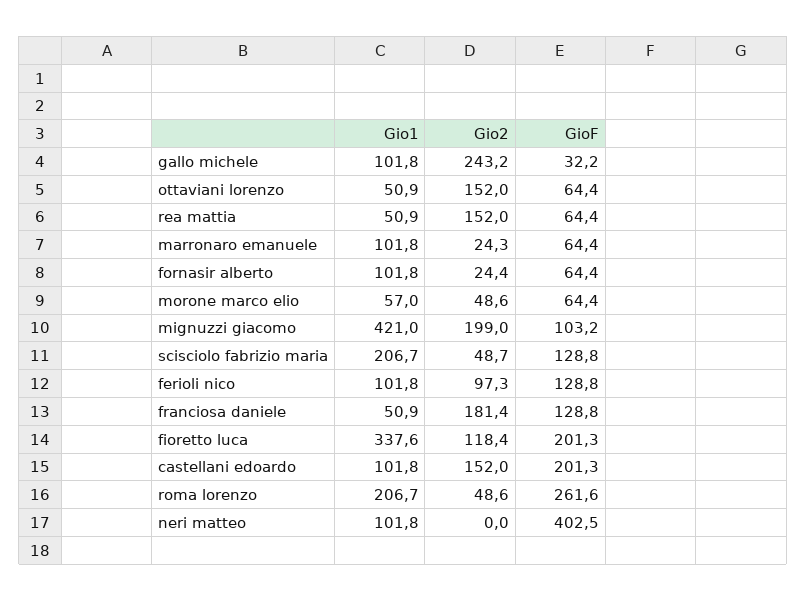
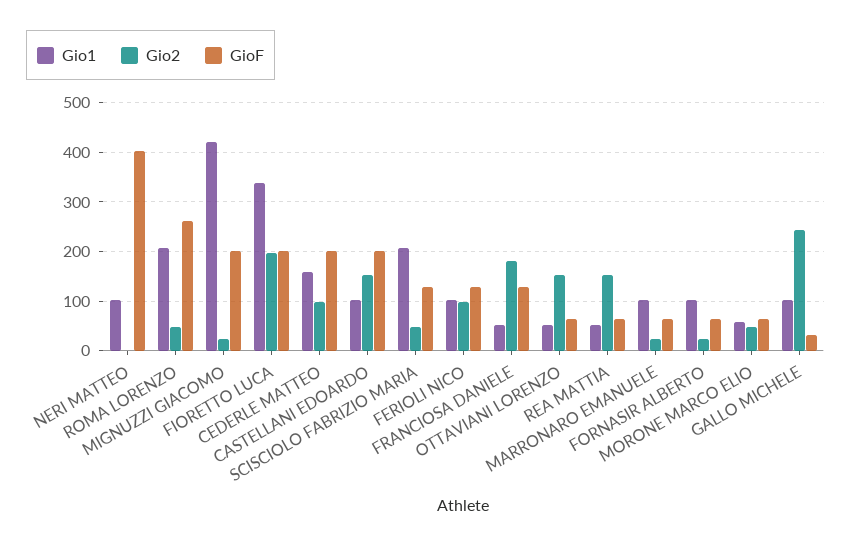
  {
    "Gio1": {
      "gallo michele": 101.8,
      "ottaviani lorenzo": 50.9,
      "rea mattia": 50.9,
      "marronaro emanuele": 101.8,
      "fornasir alberto": 101.8,
      "morone marco elio": 57,
      "mignuzzi giacomo": 421,
      "scisciolo fabrizio maria": 206.7,
      "ferioli nico": 101.8,
      "franciosa daniele": 50.9,
      "fioretto luca": 337.6,
      "castellani edoardo": 101.8,
      "roma lorenzo": 206.7,
-     "neri matteo": 101.8
+     "neri matteo": 101.8,
+     "CEDERLE MATTEO": 160
    },
    "Gio2": {
      "gallo michele": 243.2,
      "ottaviani lorenzo": 152,
      "rea mattia": 152,
      "marronaro emanuele": 24.3,
      "fornasir alberto": 24.4,
      "morone marco elio": 48.6,
-     "mignuzzi giacomo": 199,
+     "mignuzzi giacomo": 20,
      "scisciolo fabrizio maria": 48.7,
      "ferioli nico": 97.3,
      "franciosa daniele": 181.4,
-     "fioretto luca": 118.4,
+     "fioretto luca": 200,
      "castellani edoardo": 152,
      "roma lorenzo": 48.6,
-     "neri matteo": 0
+     "neri matteo": 0,
+     "CEDERLE MATTEO": 100
    },
    "GioF": {
      "gallo michele": 32.2,
      "ottaviani lorenzo": 64.4,
      "rea mattia": 64.4,
      "marronaro emanuele": 64.4,
      "fornasir alberto": 64.4,
      "morone marco elio": 64.4,
-     "mignuzzi giacomo": 103.2,
+     "mignuzzi giacomo": 200,
      "scisciolo fabrizio maria": 128.8,
      "ferioli nico": 128.8,
      "franciosa daniele": 128.8,
      "fioretto luca": 201.3,
      "castellani edoardo": 201.3,
      "roma lorenzo": 261.6,
-     "neri matteo": 402.5
+     "neri matteo": 402.5,
+     "CEDERLE MATTEO": 200
    }
  }

